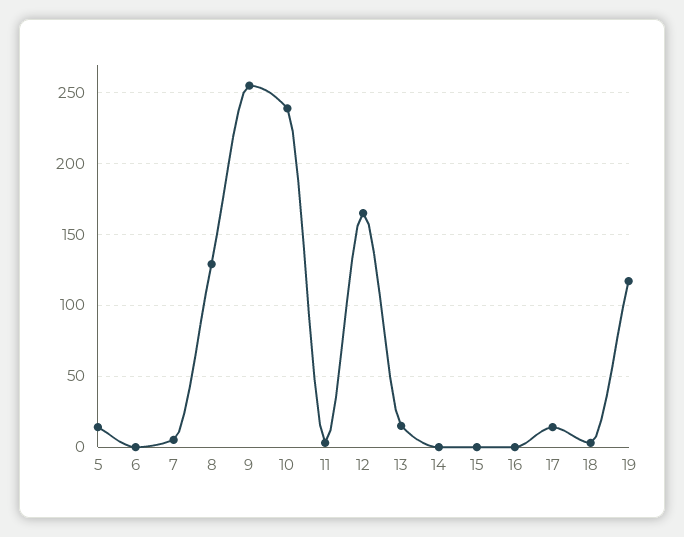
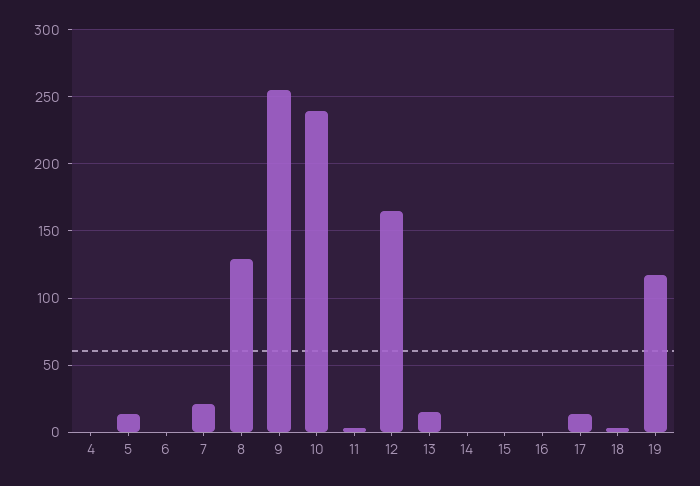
  {
    "5": 15,
    "6": 0,
-   "7": 5,
+   "7": 20,
    "8": 130,
    "9": 255,
    "10": 240,
    "11": 5,
    "12": 165,
    "13": 15,
    "14": 0,
    "15": 0,
    "16": 0,
    "17": 15,
    "18": 5,
-   "19": 115
+   "19": 115,
+   "4": 0
  }

